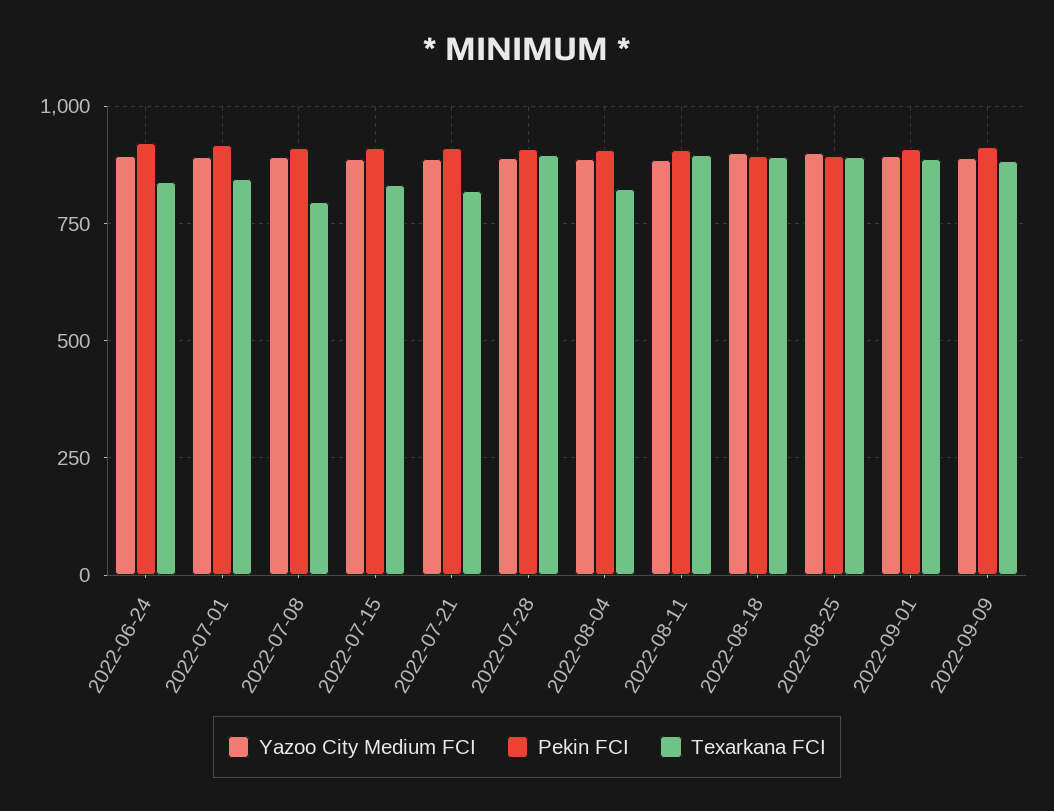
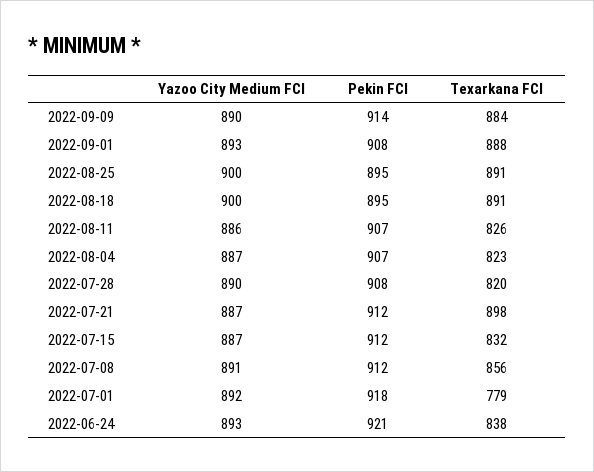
  {
    "Yazoo City Medium FCI": {
      "2022-06-24": 893,
      "2022-07-01": 892,
      "2022-07-08": 891,
      "2022-07-15": 887,
      "2022-07-21": 887,
      "2022-07-28": 890,
      "2022-08-04": 887,
      "2022-08-11": 886,
      "2022-08-18": 900,
      "2022-08-25": 900,
      "2022-09-01": 893,
      "2022-09-09": 890
    },
    "Pekin FCI": {
      "2022-06-24": 921,
      "2022-07-01": 918,
      "2022-07-08": 912,
      "2022-07-15": 912,
      "2022-07-21": 912,
      "2022-07-28": 908,
      "2022-08-04": 907,
      "2022-08-11": 907,
      "2022-08-18": 895,
      "2022-08-25": 895,
      "2022-09-01": 908,
      "2022-09-09": 914
    },
    "Texarkana FCI": {
      "2022-06-24": 838,
-     "2022-07-01": 850,
+     "2022-07-01": 779,
-     "2022-07-08": 800,
+     "2022-07-08": 856,
      "2022-07-15": 832,
-     "2022-07-21": 825,
+     "2022-07-21": 898,
-     "2022-07-28": 900,
+     "2022-07-28": 820,
      "2022-08-04": 823,
-     "2022-08-11": 900,
+     "2022-08-11": 826,
      "2022-08-18": 891,
      "2022-08-25": 891,
      "2022-09-01": 888,
      "2022-09-09": 884
    }
  }

